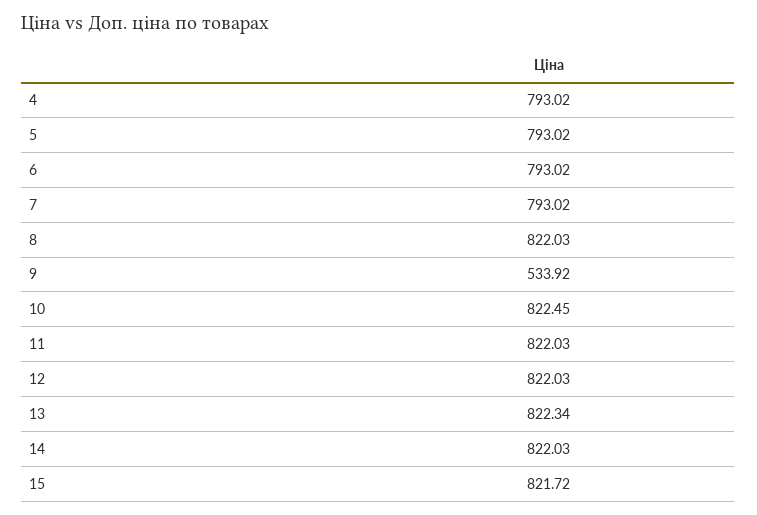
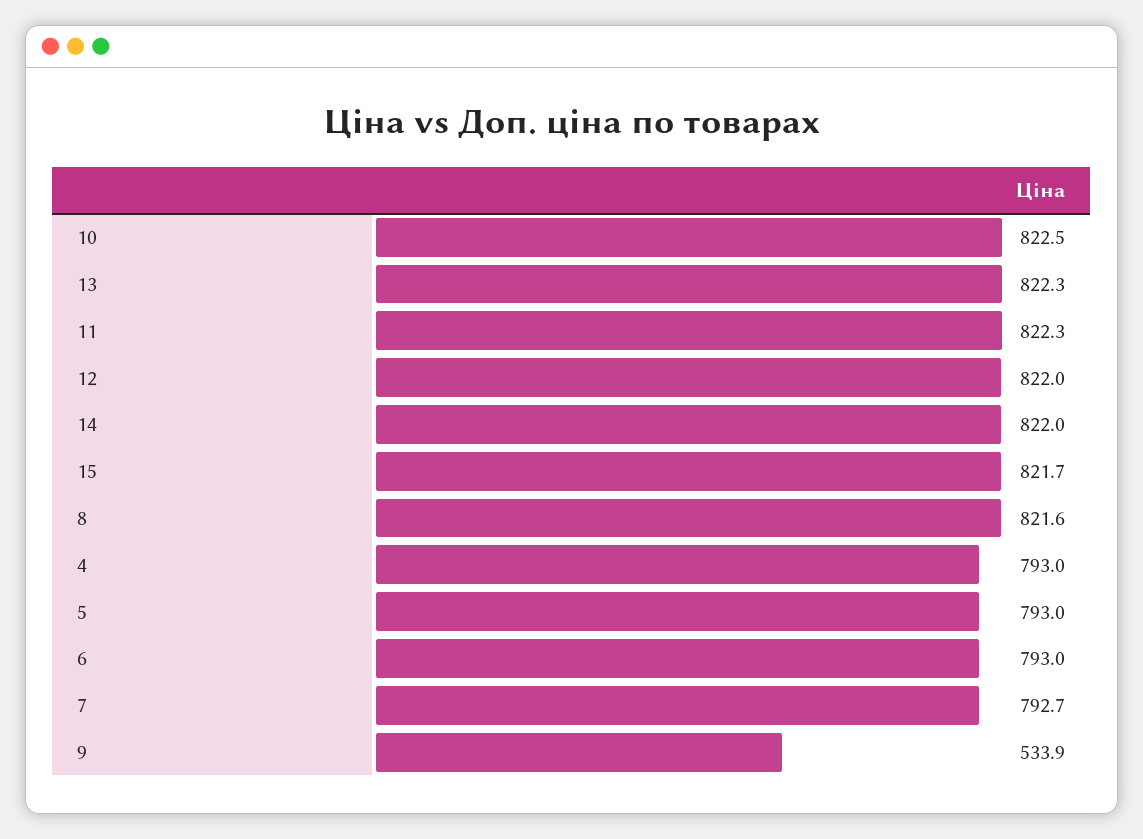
  {
    "4": 793.02,
    "5": 793.02,
    "6": 793.02,
-   "7": 793.02,
+   "7": 792.7,
-   "8": 822.03,
+   "8": 821.6,
    "9": 533.92,
    "10": 822.45,
-   "11": 822.03,
+   "11": 822.3,
    "12": 822.03,
    "13": 822.34,
    "14": 822.03,
    "15": 821.72
  }

